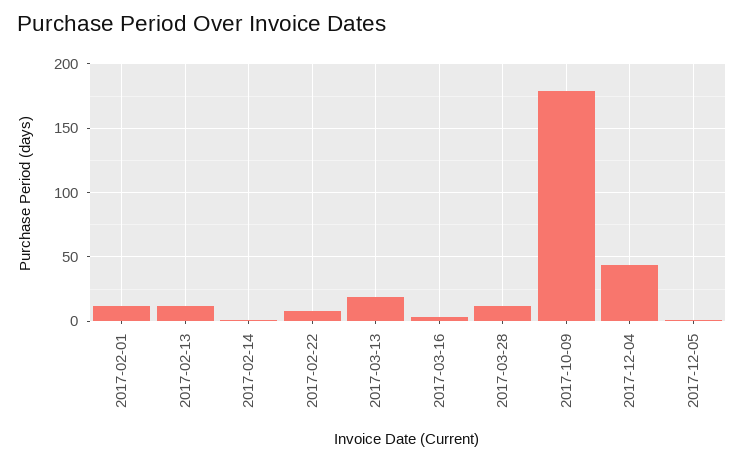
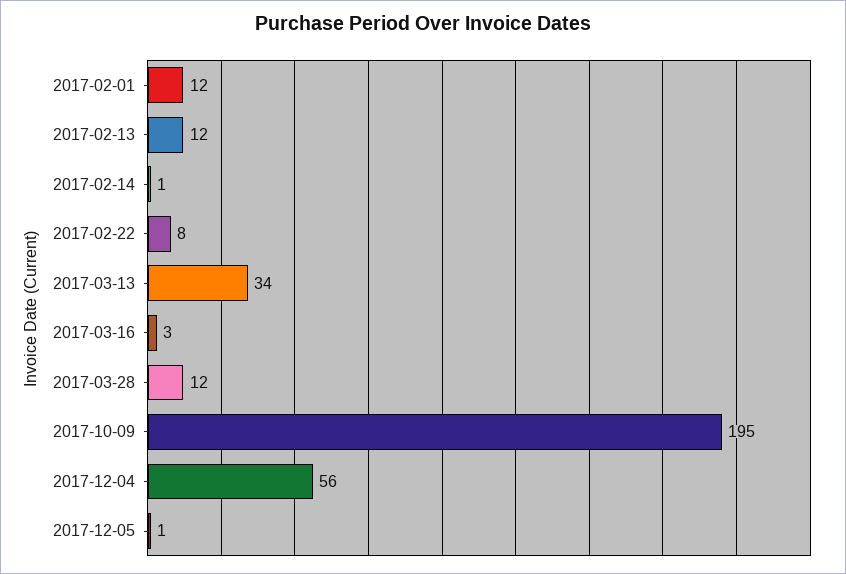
  {
    "2017-02-01": 12,
    "2017-02-13": 12,
    "2017-02-14": 1,
    "2017-02-22": 8,
-   "2017-03-13": 20,
+   "2017-03-13": 34,
    "2017-03-16": 3,
    "2017-03-28": 12,
-   "2017-10-09": 180,
+   "2017-10-09": 195,
-   "2017-12-04": 45,
+   "2017-12-04": 56,
    "2017-12-05": 1
  }

